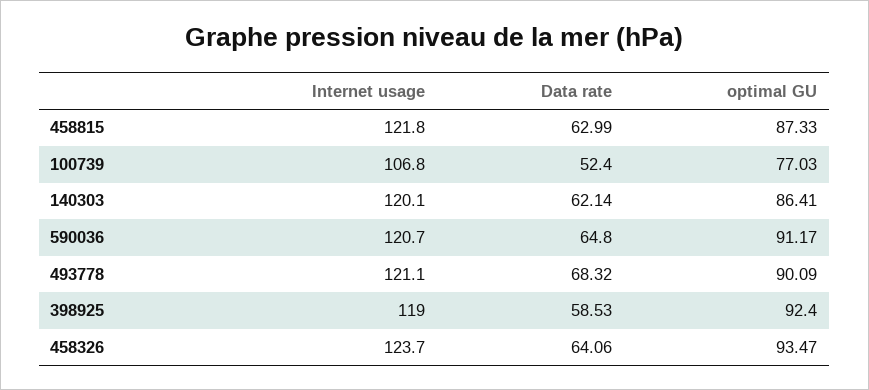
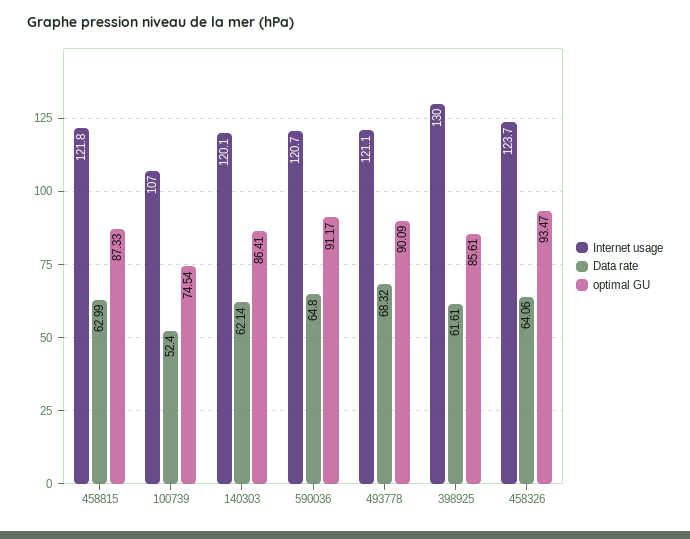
  {
    "Internet usage": {
      "458815": 121.8,
-     "100739": 106.8,
+     "100739": 107,
      "140303": 120.1,
      "590036": 120.7,
      "493778": 121.1,
-     "398925": 119,
+     "398925": 130,
      "458326": 123.7
    },
    "Data rate": {
      "458815": 62.99,
      "100739": 52.4,
      "140303": 62.14,
      "590036": 64.8,
      "493778": 68.32,
-     "398925": 58.53,
+     "398925": 61.61,
      "458326": 64.06
    },
    "optimal GU": {
      "458815": 87.33,
-     "100739": 77.03,
+     "100739": 74.54,
      "140303": 86.41,
      "590036": 91.17,
      "493778": 90.09,
-     "398925": 92.4,
+     "398925": 85.61,
      "458326": 93.47
    }
  }

